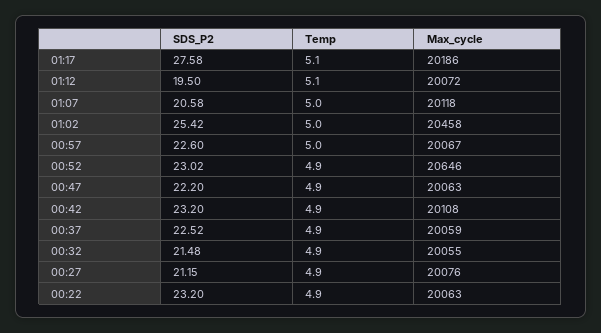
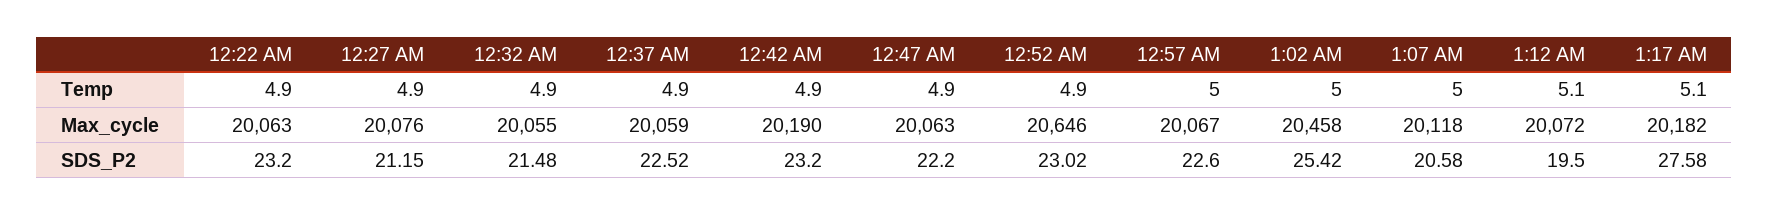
  {
    "SDS_P2": {
      "01:17": 27.58,
      "01:12": 19.5,
      "01:07": 20.58,
      "01:02": 25.42,
      "00:57": 22.6,
      "00:52": 23.02,
      "00:47": 22.2,
      "00:42": 23.2,
      "00:37": 22.52,
      "00:32": 21.48,
      "00:27": 21.15,
      "00:22": 23.2
    },
    "Temp": {
      "01:17": 5.1,
      "01:12": 5.1,
      "01:07": 5,
      "01:02": 5,
      "00:57": 5,
      "00:52": 4.9,
      "00:47": 4.9,
      "00:42": 4.9,
      "00:37": 4.9,
      "00:32": 4.9,
      "00:27": 4.9,
      "00:22": 4.9
    },
    "Max_cycle": {
-     "01:17": 20186,
+     "01:17": 20182,
      "01:12": 20072,
      "01:07": 20118,
      "01:02": 20458,
      "00:57": 20067,
      "00:52": 20646,
      "00:47": 20063,
-     "00:42": 20108,
+     "00:42": 20190,
      "00:37": 20059,
      "00:32": 20055,
      "00:27": 20076,
      "00:22": 20063
    }
  }

